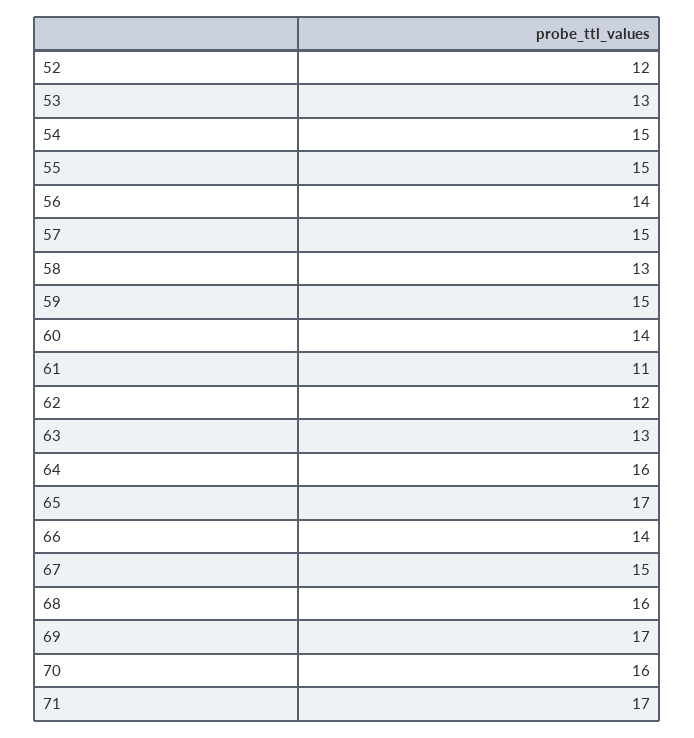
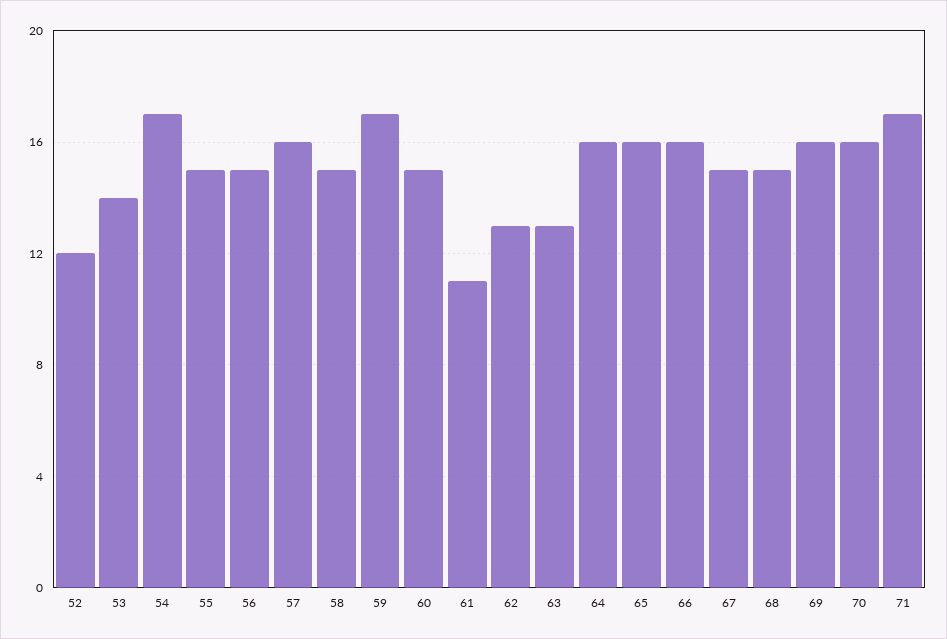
  {
    "52": 12,
-   "53": 13,
+   "53": 14,
-   "54": 15,
+   "54": 17,
    "55": 15,
-   "56": 14,
+   "56": 15,
-   "57": 15,
+   "57": 16,
-   "58": 13,
+   "58": 15,
-   "59": 15,
+   "59": 17,
-   "60": 14,
+   "60": 15,
    "61": 11,
-   "62": 12,
+   "62": 13,
    "63": 13,
    "64": 16,
-   "65": 17,
+   "65": 16,
-   "66": 14,
+   "66": 16,
    "67": 15,
-   "68": 16,
+   "68": 15,
-   "69": 17,
+   "69": 16,
    "70": 16,
    "71": 17
  }

